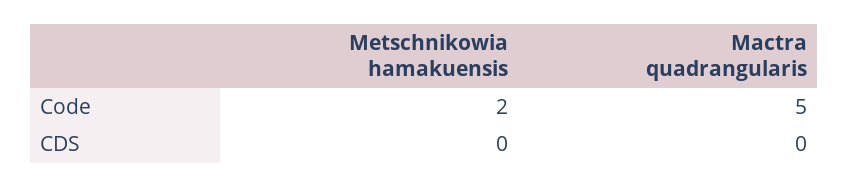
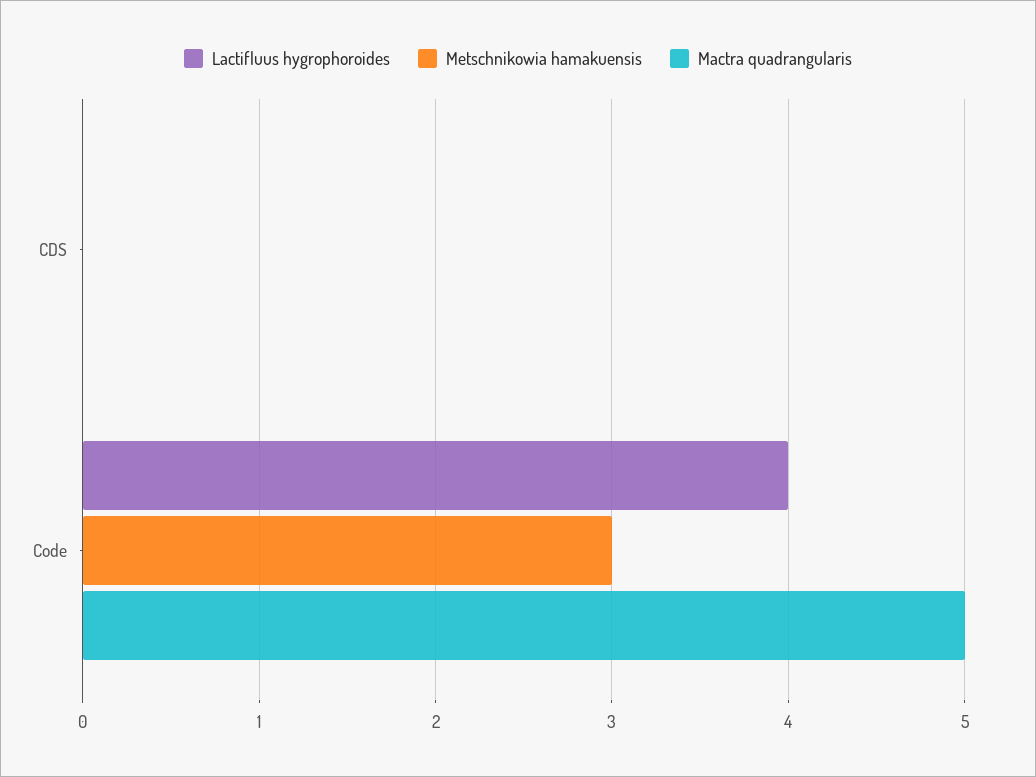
  {
    "Metschnikowia hamakuensis": {
-     "Code": 2,
+     "Code": 3,
      "CDS": 0
    },
    "Mactra quadrangularis": {
      "Code": 5,
      "CDS": 0
-   }
+   },
+   "Lactifluus hygrophoroides": {
+     "CDS": 0,
+     "Code": 4
+   }
  }

